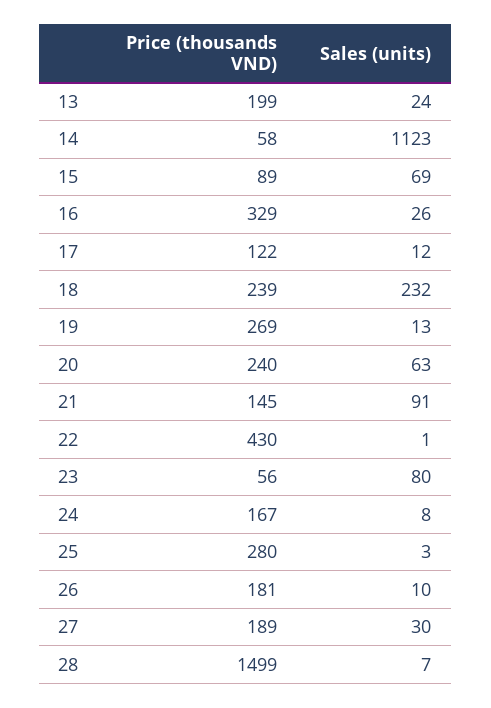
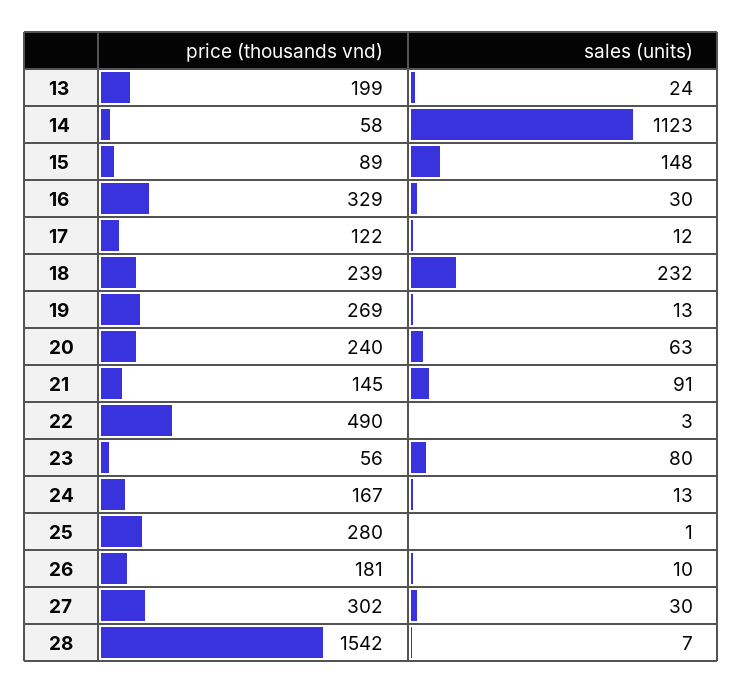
  {
    "Price (thousands VND)": {
      "13": 199,
      "14": 58,
      "15": 89,
      "16": 329,
      "17": 122,
      "18": 239,
      "19": 269,
      "20": 240,
      "21": 145,
-     "22": 430,
+     "22": 490,
      "23": 56,
      "24": 167,
      "25": 280,
      "26": 181,
-     "27": 189,
+     "27": 302,
-     "28": 1499
+     "28": 1542
    },
    "Sales (units)": {
      "13": 24,
      "14": 1123,
-     "15": 69,
+     "15": 148,
-     "16": 26,
+     "16": 30,
      "17": 12,
      "18": 232,
      "19": 13,
      "20": 63,
      "21": 91,
-     "22": 1,
+     "22": 3,
      "23": 80,
-     "24": 8,
+     "24": 13,
-     "25": 3,
+     "25": 1,
      "26": 10,
      "27": 30,
      "28": 7
    }
  }

